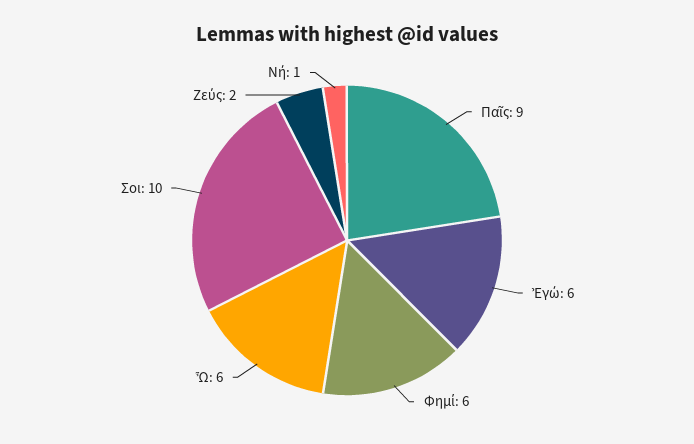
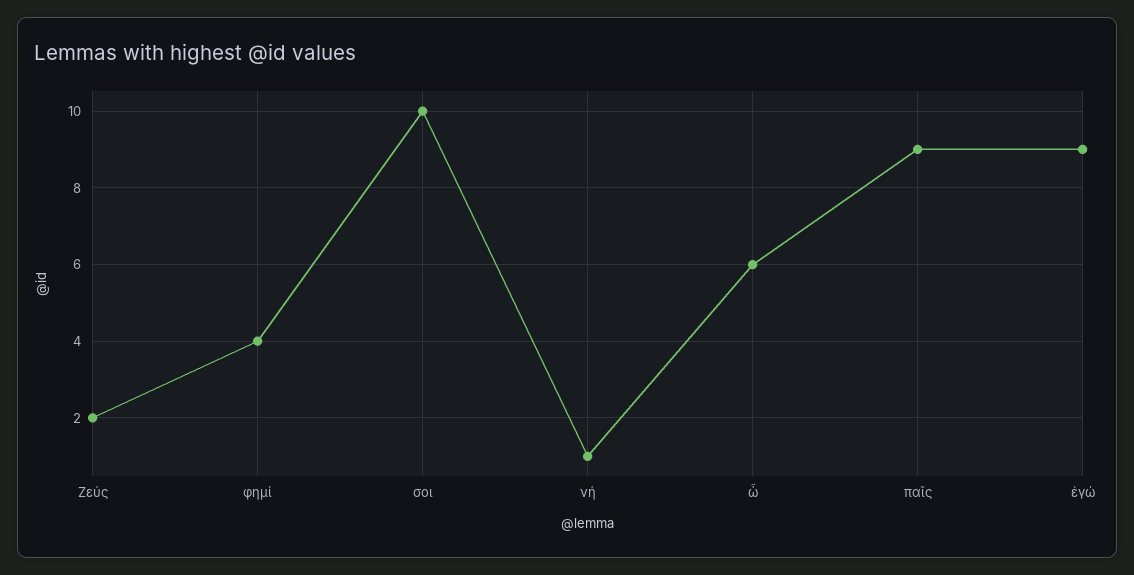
  {
    "Παῖς": 9,
-   "Ἐγώ": 6,
+   "Ἐγώ": 9,
-   "Φημί": 6,
+   "Φημί": 4,
    "Ὦ": 6,
    "Σοι": 10,
    "Ζεύς": 2,
    "Νή": 1
  }

